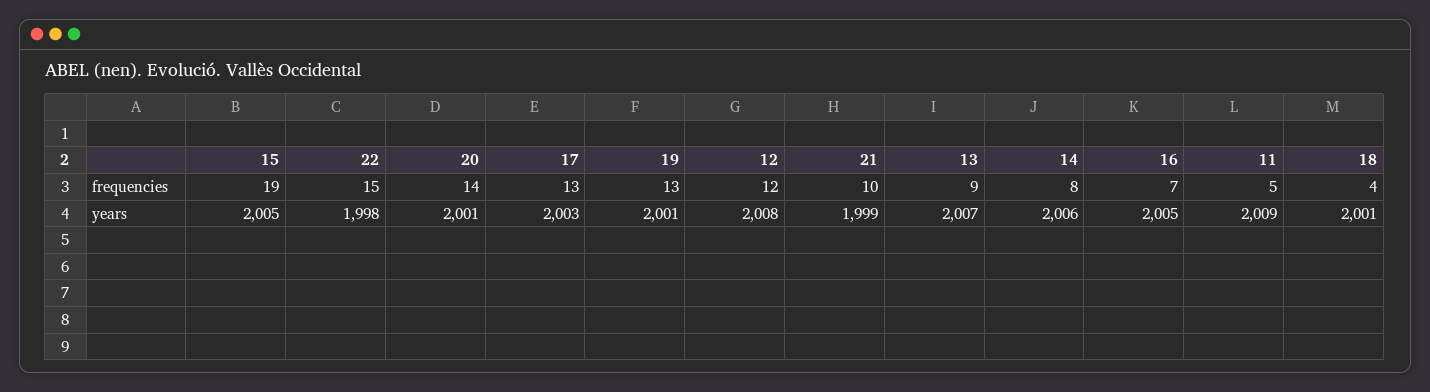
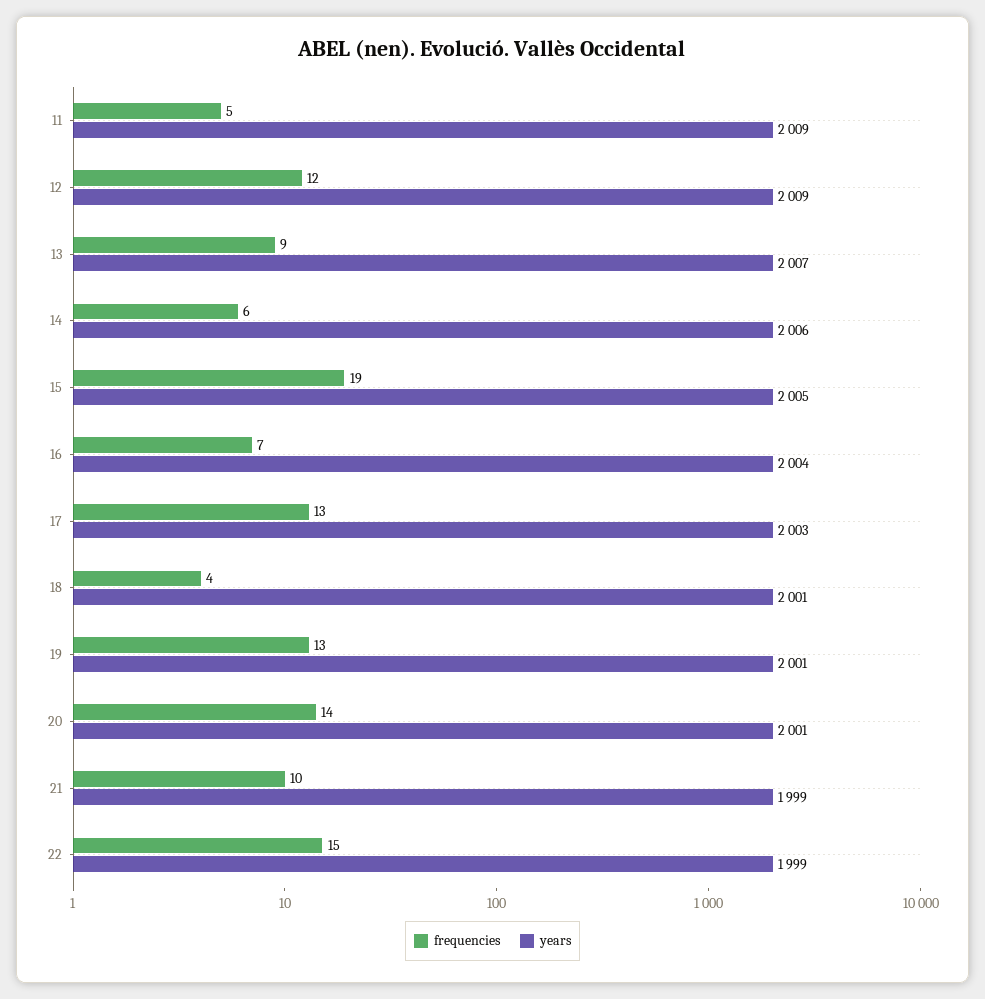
  {
    "frequencies": {
      "15": 19,
      "22": 15,
      "20": 14,
      "17": 13,
      "19": 13,
      "12": 12,
      "21": 10,
      "13": 9,
-     "14": 8,
+     "14": 6,
      "16": 7,
      "11": 5,
      "18": 4
    },
    "years": {
      "15": 2005,
-     "22": 1998,
+     "22": 1999,
      "20": 2001,
      "17": 2003,
      "19": 2001,
-     "12": 2008,
+     "12": 2009,
      "21": 1999,
      "13": 2007,
      "14": 2006,
-     "16": 2005,
+     "16": 2004,
      "11": 2009,
      "18": 2001
    }
  }

